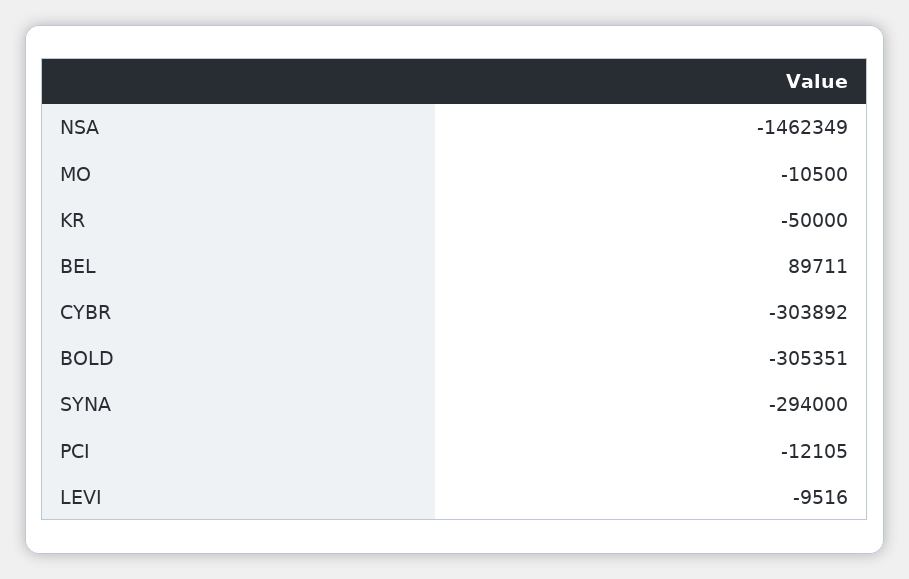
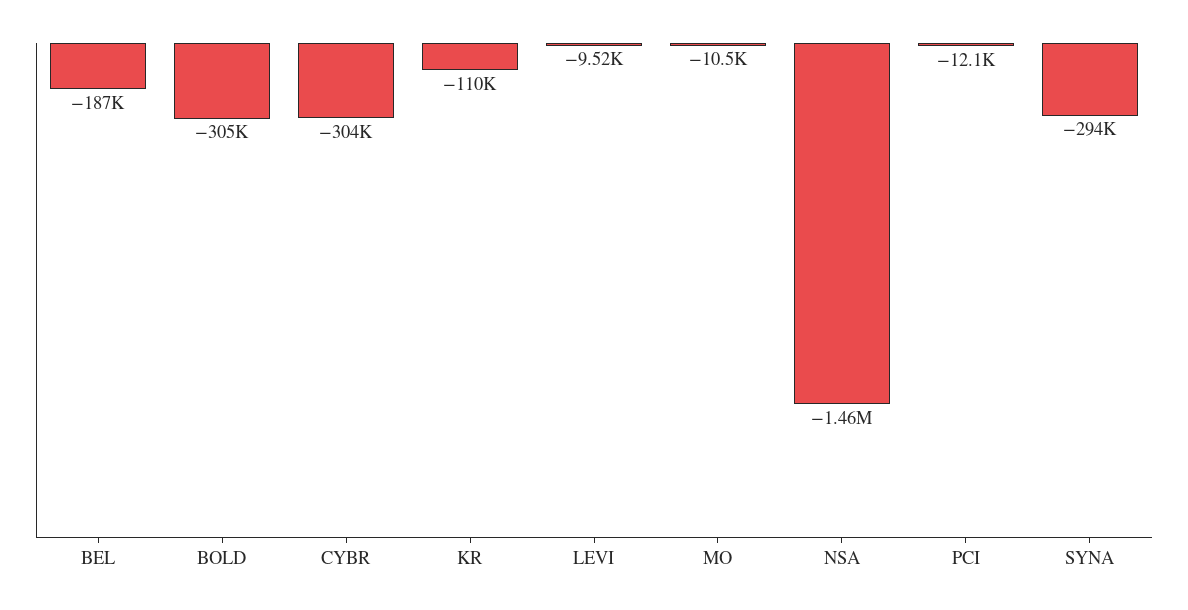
  {
    "NSA": -1462349,
    "MO": -10500,
-   "KR": -50000,
+   "KR": -110000,
-   "BEL": 89711,
+   "BEL": -187000,
    "CYBR": -303892,
    "BOLD": -305351,
    "SYNA": -294000,
    "PCI": -12105,
    "LEVI": -9516
  }

